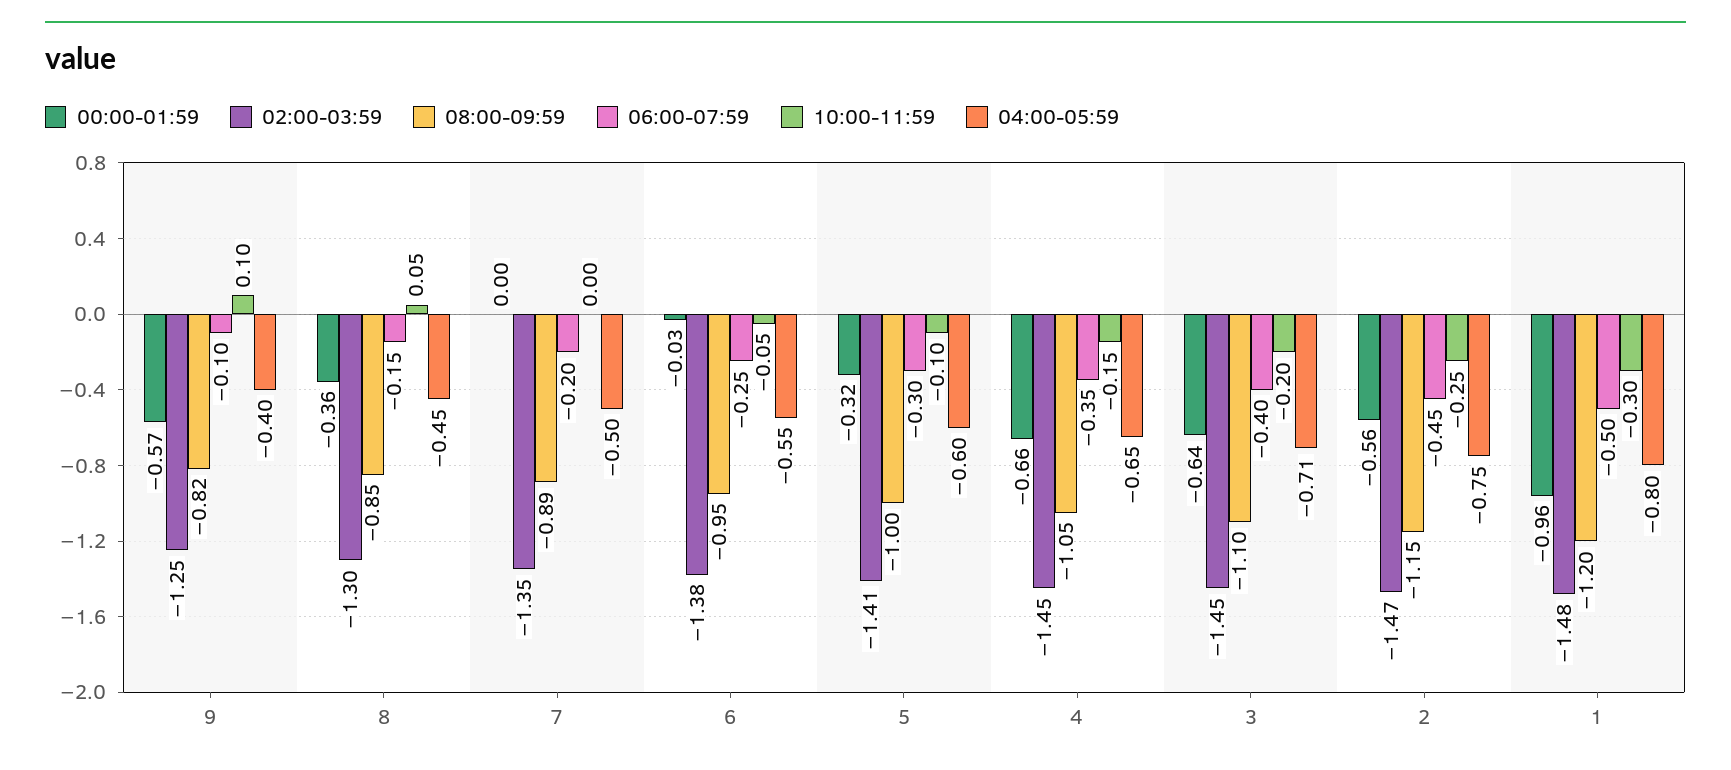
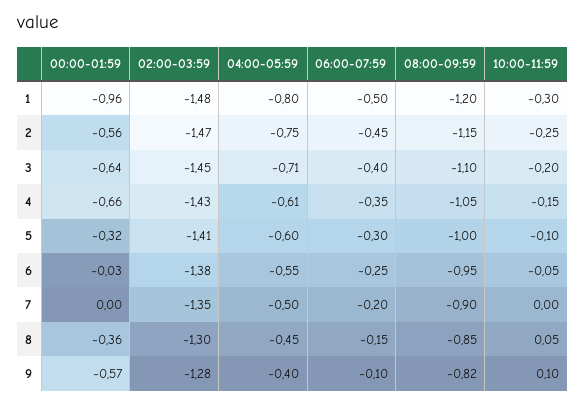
  {
    "00:00-01:59": {
      "9": -0.57,
      "8": -0.36,
      "7": 0,
      "6": -0.03,
      "5": -0.32,
      "4": -0.66,
      "3": -0.64,
      "2": -0.56,
      "1": -0.96
    },
    "02:00-03:59": {
-     "9": -1.25,
+     "9": -1.28,
      "8": -1.3,
      "7": -1.35,
      "6": -1.38,
      "5": -1.41,
-     "4": -1.45,
+     "4": -1.43,
      "3": -1.45,
      "2": -1.47,
      "1": -1.48
    },
    "08:00-09:59": {
      "9": -0.82,
      "8": -0.85,
-     "7": -0.89,
+     "7": -0.9,
      "6": -0.95,
      "5": -1,
      "4": -1.05,
      "3": -1.1,
      "2": -1.15,
      "1": -1.2
    },
    "06:00-07:59": {
      "9": -0.1,
      "8": -0.15,
      "7": -0.2,
      "6": -0.25,
      "5": -0.3,
      "4": -0.35,
      "3": -0.4,
      "2": -0.45,
      "1": -0.5
    },
    "10:00-11:59": {
      "9": 0.1,
      "8": 0.05,
      "7": 0,
      "6": -0.05,
      "5": -0.1,
      "4": -0.15,
      "3": -0.2,
      "2": -0.25,
      "1": -0.3
    },
    "04:00-05:59": {
      "9": -0.4,
      "8": -0.45,
      "7": -0.5,
      "6": -0.55,
      "5": -0.6,
-     "4": -0.65,
+     "4": -0.61,
      "3": -0.71,
      "2": -0.75,
      "1": -0.8
    }
  }

